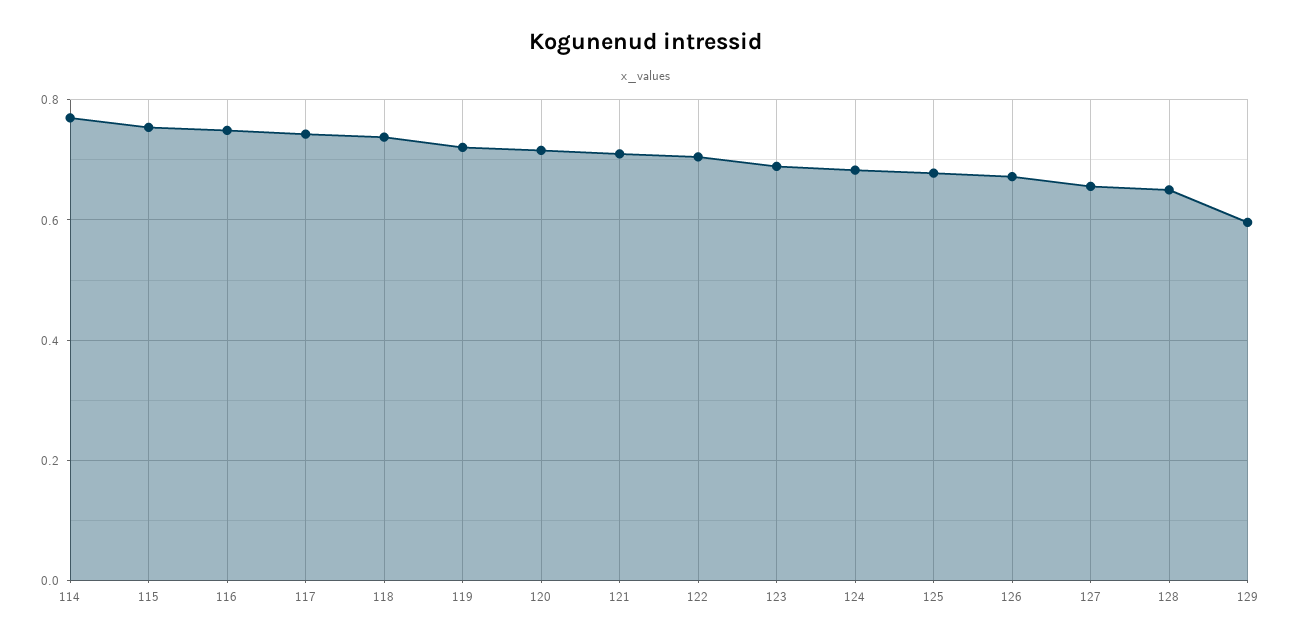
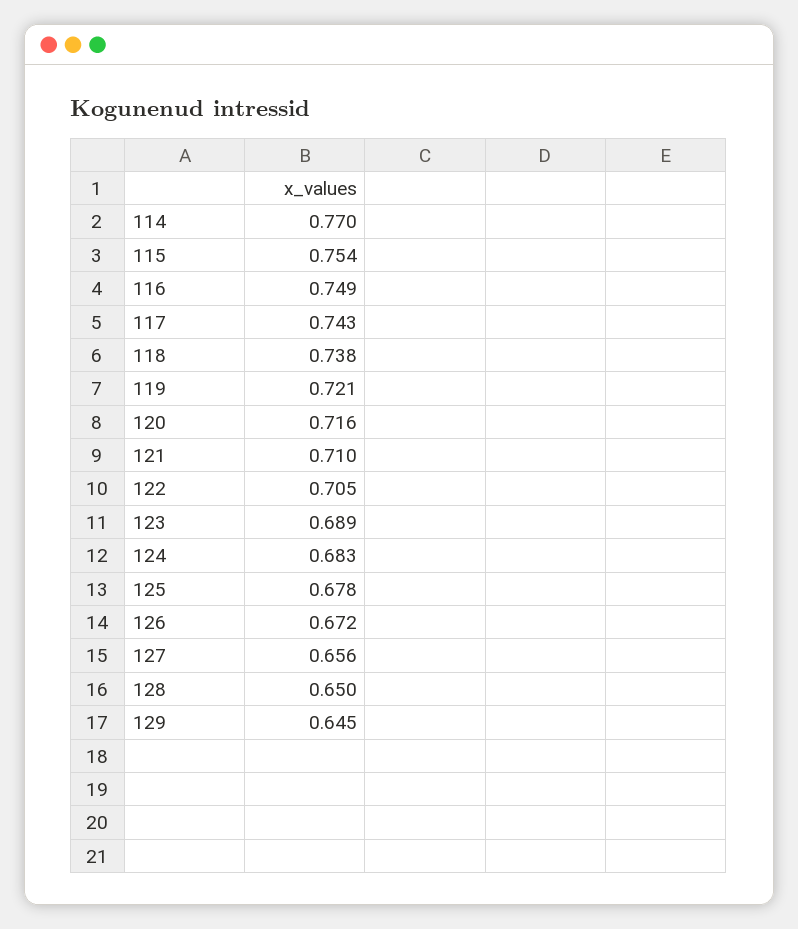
  {
    "114": 0.77,
    "115": 0.754,
    "116": 0.749,
    "117": 0.743,
    "118": 0.738,
    "119": 0.721,
    "120": 0.716,
    "121": 0.71,
    "122": 0.705,
    "123": 0.689,
    "124": 0.683,
    "125": 0.678,
    "126": 0.672,
    "127": 0.656,
    "128": 0.65,
-   "129": 0.6
+   "129": 0.645
  }

